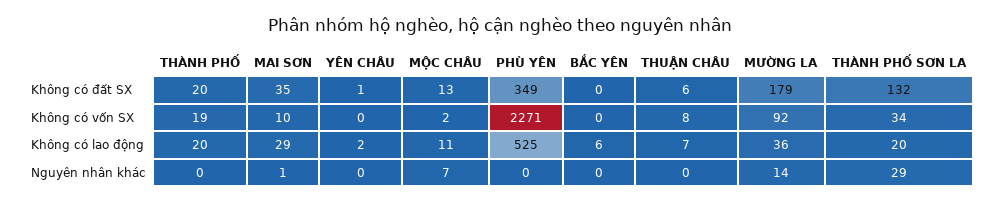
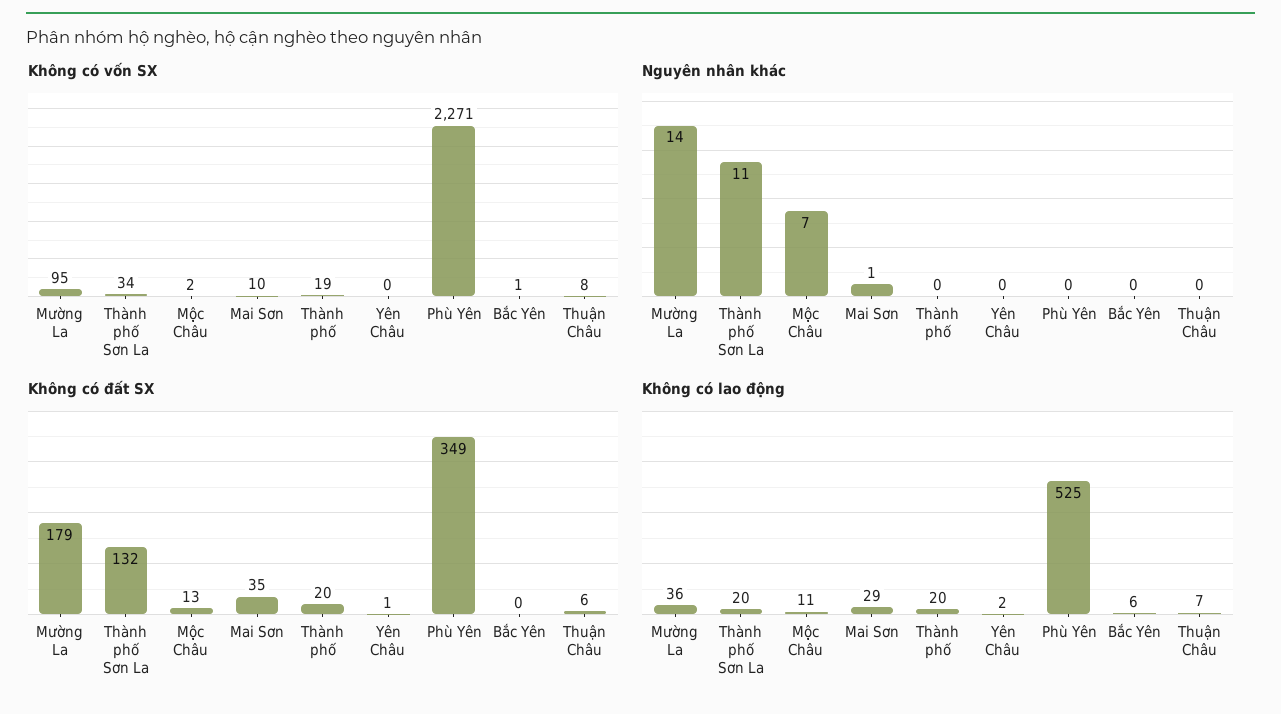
  {
    "Không có đất SX": {
      "THÀNH PHỐ": 20,
      "MAI SƠN": 35,
      "YÊN CHÂU": 1,
      "MỘC CHÂU": 13,
      "PHÙ YÊN": 349,
      "BẮC YÊN": 0,
      "THUẬN CHÂU": 6,
      "MƯỜNG LA": 179,
      "THÀNH PHỐ SƠN LA": 132
    },
    "Không có vốn SX": {
      "THÀNH PHỐ": 19,
      "MAI SƠN": 10,
      "YÊN CHÂU": 0,
      "MỘC CHÂU": 2,
      "PHÙ YÊN": 2271,
-     "BẮC YÊN": 0,
+     "BẮC YÊN": 1,
      "THUẬN CHÂU": 8,
-     "MƯỜNG LA": 92,
+     "MƯỜNG LA": 95,
      "THÀNH PHỐ SƠN LA": 34
    },
    "Không có lao động": {
      "THÀNH PHỐ": 20,
      "MAI SƠN": 29,
      "YÊN CHÂU": 2,
      "MỘC CHÂU": 11,
      "PHÙ YÊN": 525,
      "BẮC YÊN": 6,
      "THUẬN CHÂU": 7,
      "MƯỜNG LA": 36,
      "THÀNH PHỐ SƠN LA": 20
    },
    "Nguyên nhân khác": {
      "THÀNH PHỐ": 0,
      "MAI SƠN": 1,
      "YÊN CHÂU": 0,
      "MỘC CHÂU": 7,
      "PHÙ YÊN": 0,
      "BẮC YÊN": 0,
      "THUẬN CHÂU": 0,
      "MƯỜNG LA": 14,
-     "THÀNH PHỐ SƠN LA": 29
+     "THÀNH PHỐ SƠN LA": 11
    }
  }

